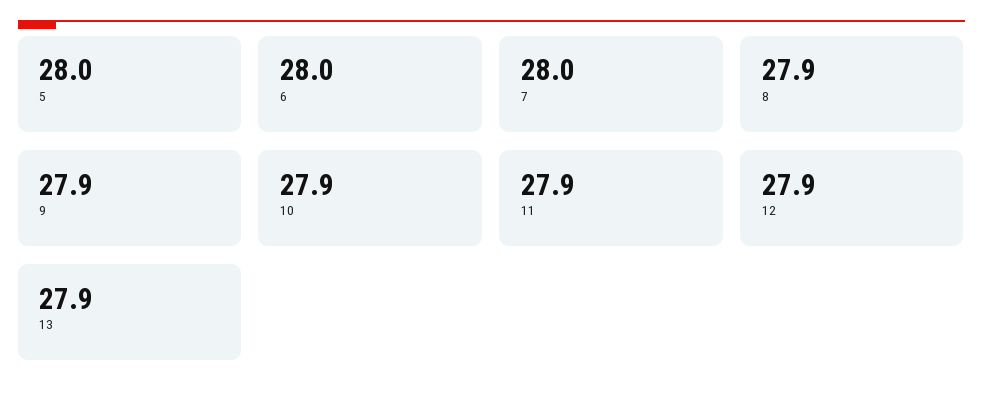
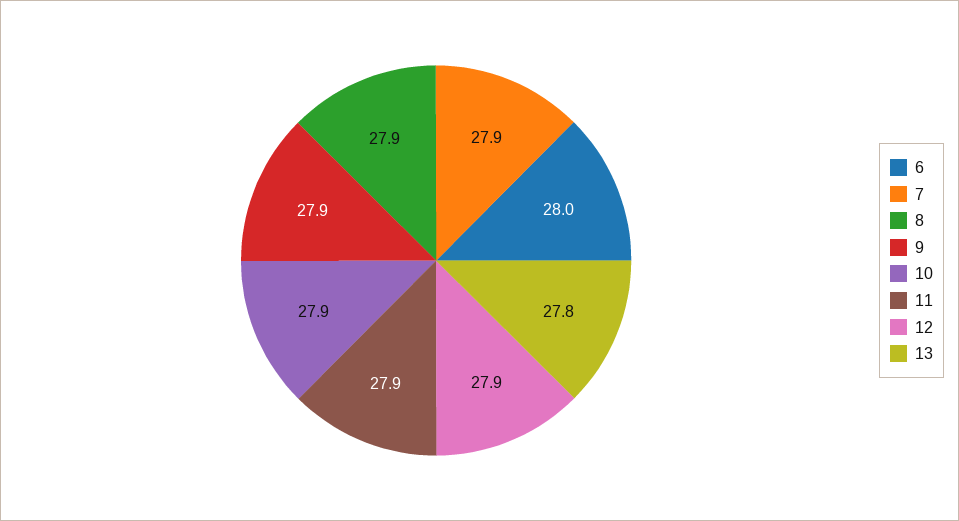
  {
-   "5": 28,
    "6": 28,
-   "7": 28,
+   "7": 27.9,
    "8": 27.9,
    "9": 27.9,
    "10": 27.9,
    "11": 27.9,
    "12": 27.9,
-   "13": 27.9
+   "13": 27.8
  }

